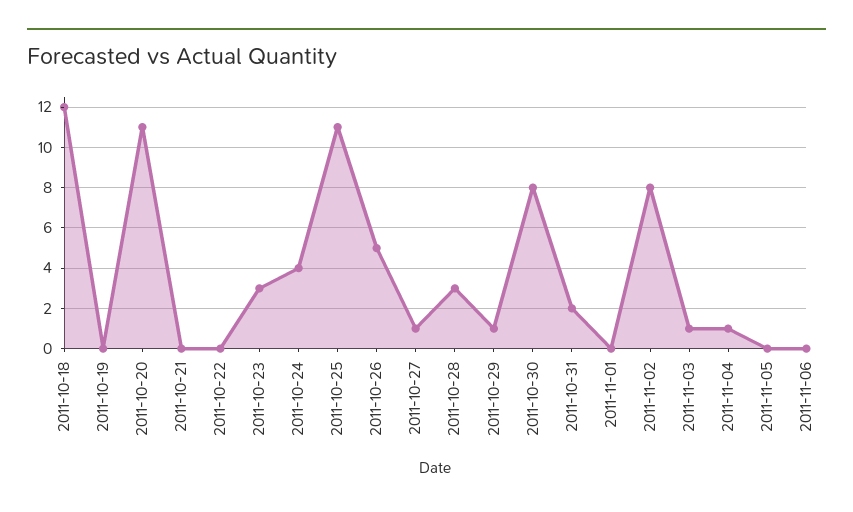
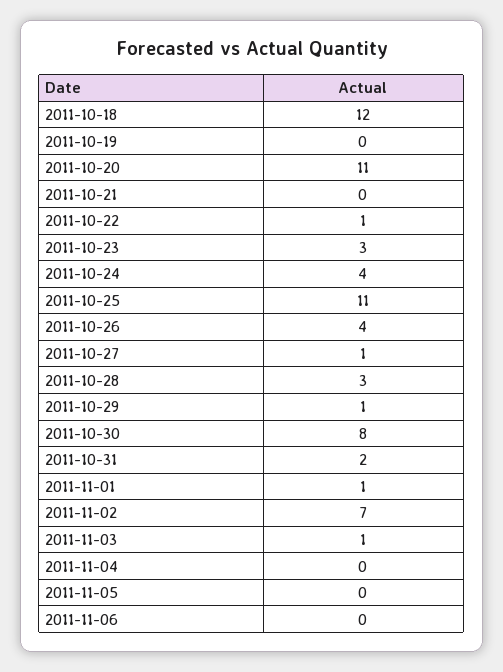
  {
    "2011-10-18": 12,
    "2011-10-19": 0,
    "2011-10-20": 11,
    "2011-10-21": 0,
-   "2011-10-22": 0,
+   "2011-10-22": 1,
    "2011-10-23": 3,
    "2011-10-24": 4,
    "2011-10-25": 11,
-   "2011-10-26": 5,
+   "2011-10-26": 4,
    "2011-10-27": 1,
    "2011-10-28": 3,
    "2011-10-29": 1,
    "2011-10-30": 8,
    "2011-10-31": 2,
-   "2011-11-01": 0,
+   "2011-11-01": 1,
-   "2011-11-02": 8,
+   "2011-11-02": 7,
    "2011-11-03": 1,
-   "2011-11-04": 1,
+   "2011-11-04": 0,
    "2011-11-05": 0,
    "2011-11-06": 0
  }

